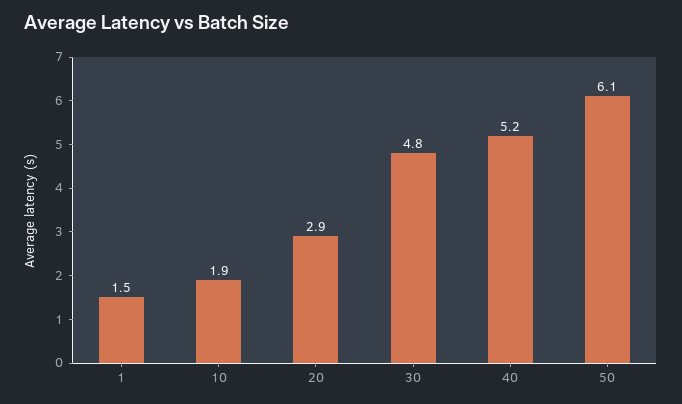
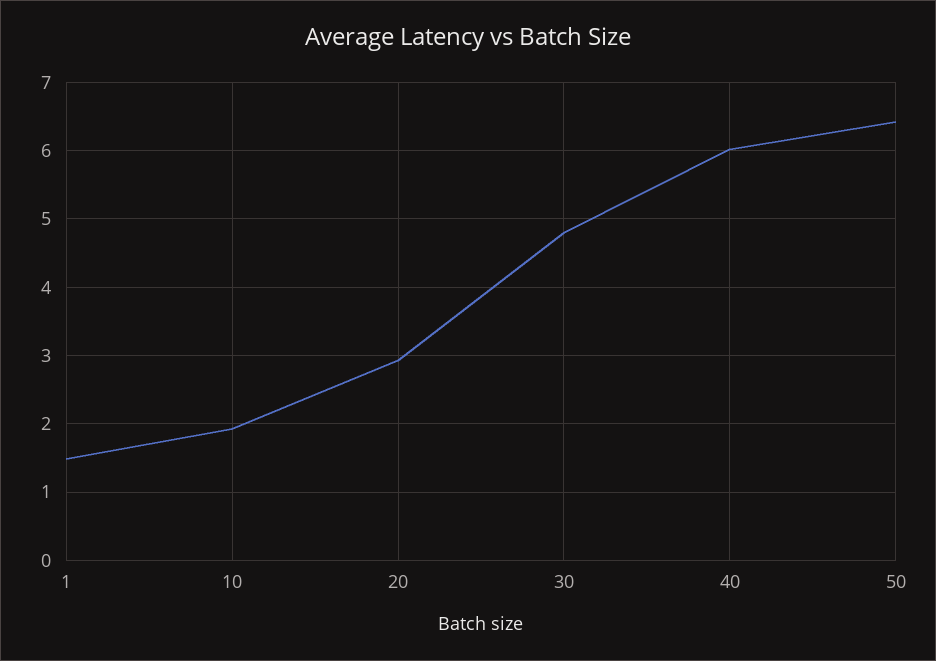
  {
    "1": 1.5,
    "10": 1.9,
    "20": 2.9,
    "30": 4.8,
-   "40": 5.2,
+   "40": 6,
-   "50": 6.1
+   "50": 6.4
  }

